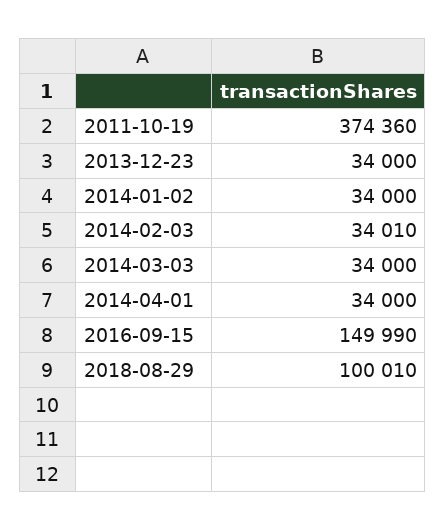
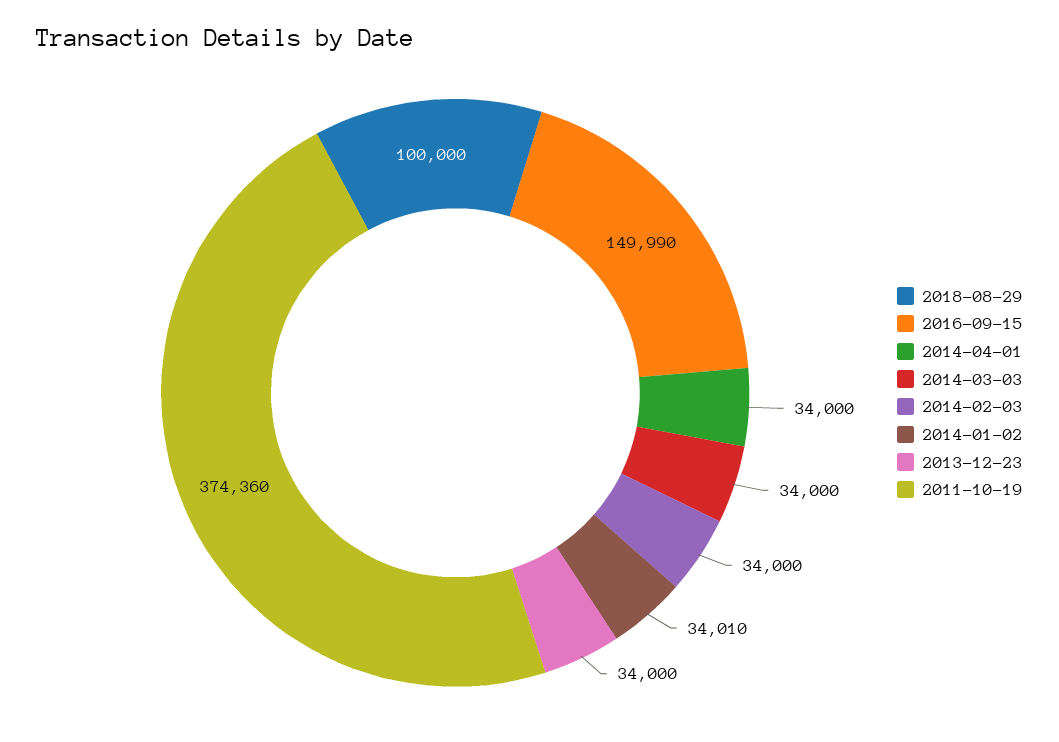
  {
    "2011-10-19": 374360,
    "2013-12-23": 34000,
-   "2014-01-02": 34000,
+   "2014-01-02": 34010,
-   "2014-02-03": 34010,
+   "2014-02-03": 34000,
    "2014-03-03": 34000,
    "2014-04-01": 34000,
    "2016-09-15": 149990,
-   "2018-08-29": 100010
+   "2018-08-29": 100000
  }

